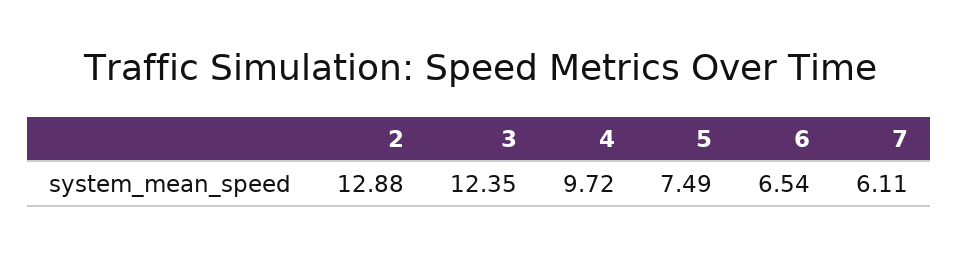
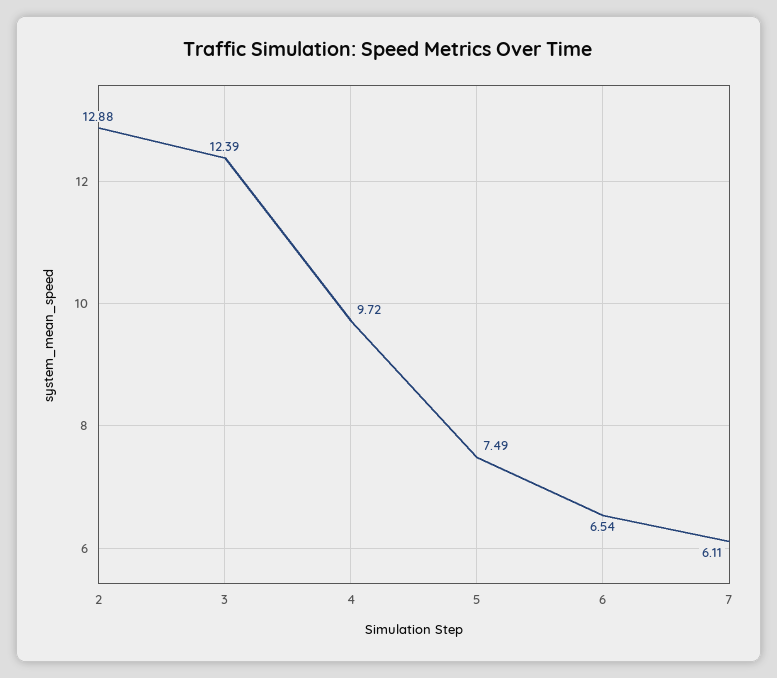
  {
    "2": 12.88,
-   "3": 12.35,
+   "3": 12.39,
    "4": 9.72,
    "5": 7.49,
    "6": 6.54,
    "7": 6.11
  }

